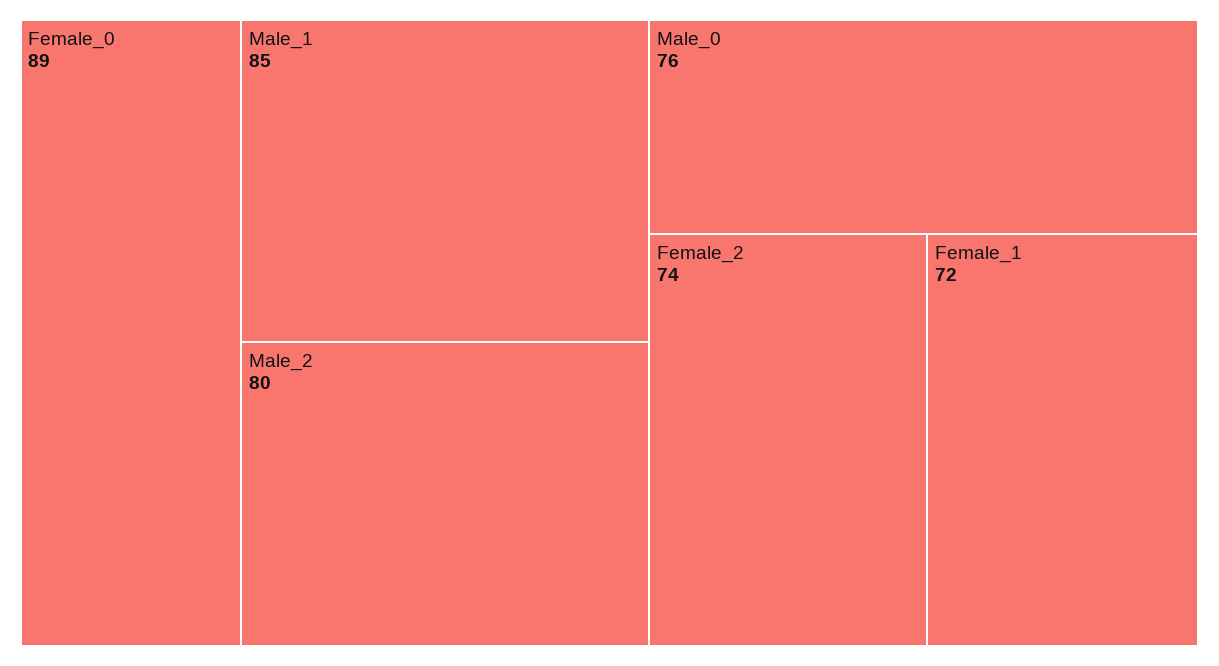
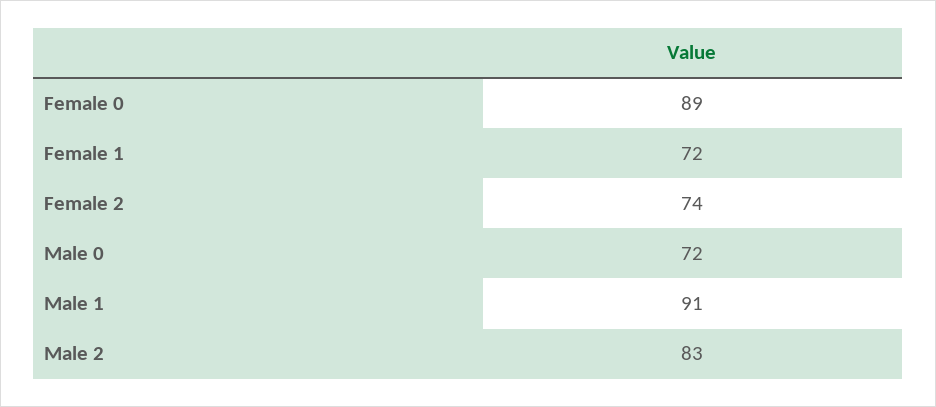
  {
    "Female_0": 89,
-   "Male_1": 85,
+   "Male_1": 91,
-   "Male_2": 80,
+   "Male_2": 83,
-   "Male_0": 76,
+   "Male_0": 72,
    "Female_2": 74,
    "Female_1": 72
  }

